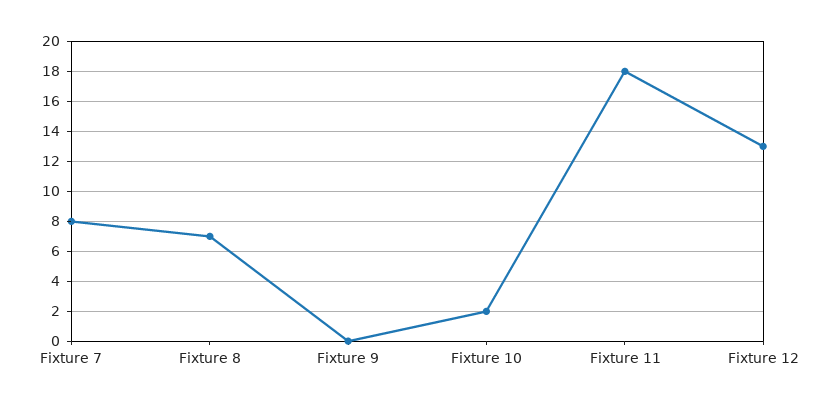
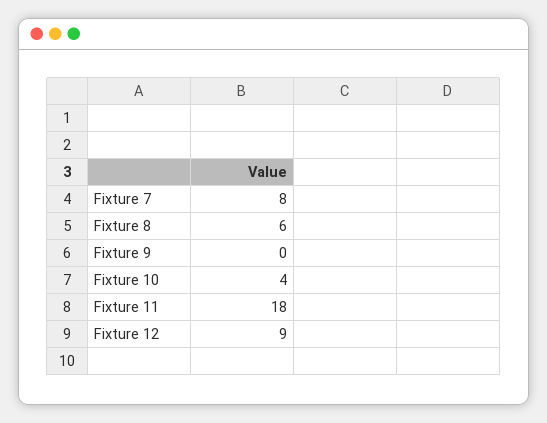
  {
    "Fixture 7": 8,
-   "Fixture 8": 7,
+   "Fixture 8": 6,
    "Fixture 9": 0,
-   "Fixture 10": 2,
+   "Fixture 10": 4,
    "Fixture 11": 18,
-   "Fixture 12": 13
+   "Fixture 12": 9
  }

